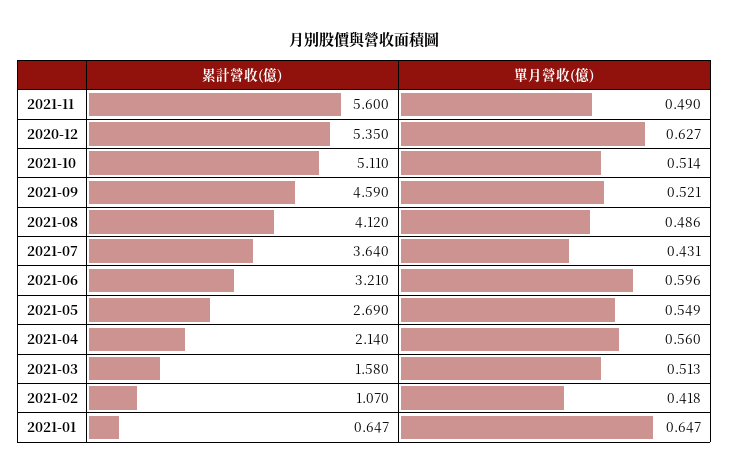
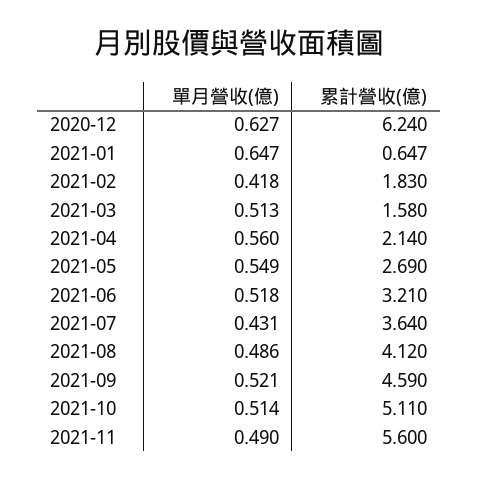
  {
    "累計營收(億)": {
      "2021-11": 5.6,
-     "2020-12": 5.35,
+     "2020-12": 6.24,
      "2021-10": 5.11,
      "2021-09": 4.59,
      "2021-08": 4.12,
      "2021-07": 3.64,
      "2021-06": 3.21,
      "2021-05": 2.69,
      "2021-04": 2.14,
      "2021-03": 1.58,
-     "2021-02": 1.07,
+     "2021-02": 1.83,
      "2021-01": 0.647
    },
    "單月營收(億)": {
      "2021-11": 0.49,
      "2020-12": 0.627,
      "2021-10": 0.514,
      "2021-09": 0.521,
      "2021-08": 0.486,
      "2021-07": 0.431,
-     "2021-06": 0.596,
+     "2021-06": 0.518,
      "2021-05": 0.549,
      "2021-04": 0.56,
      "2021-03": 0.513,
      "2021-02": 0.418,
      "2021-01": 0.647
    }
  }

